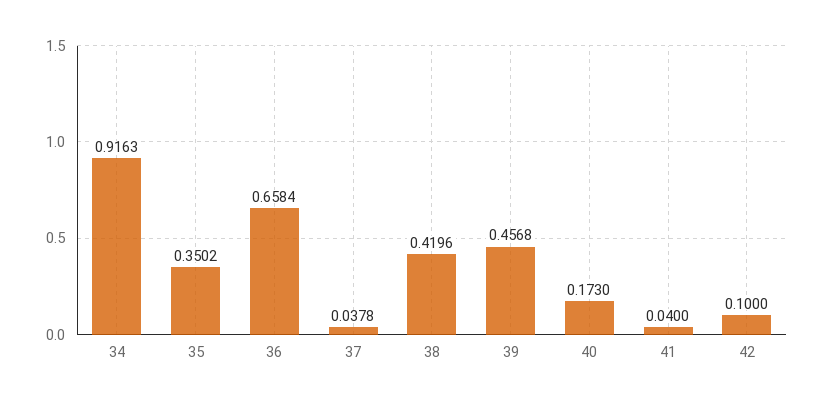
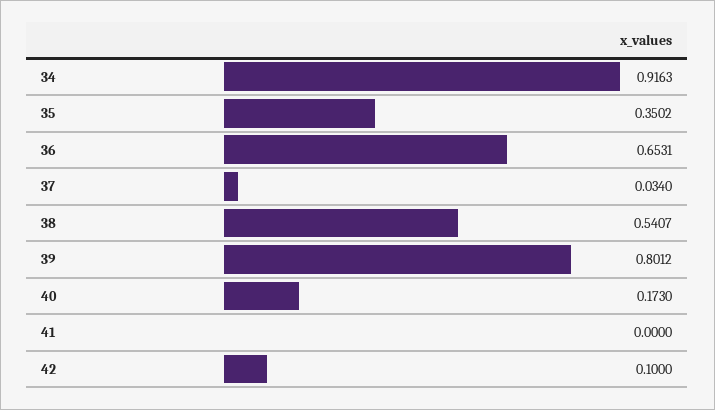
  {
    "34": 0.9163,
    "35": 0.3502,
-   "36": 0.6584,
+   "36": 0.6531,
-   "37": 0.0378,
+   "37": 0.034,
-   "38": 0.4196,
+   "38": 0.5407,
-   "39": 0.4568,
+   "39": 0.8012,
    "40": 0.173,
-   "41": 0.04,
+   "41": 0,
    "42": 0.1
  }

